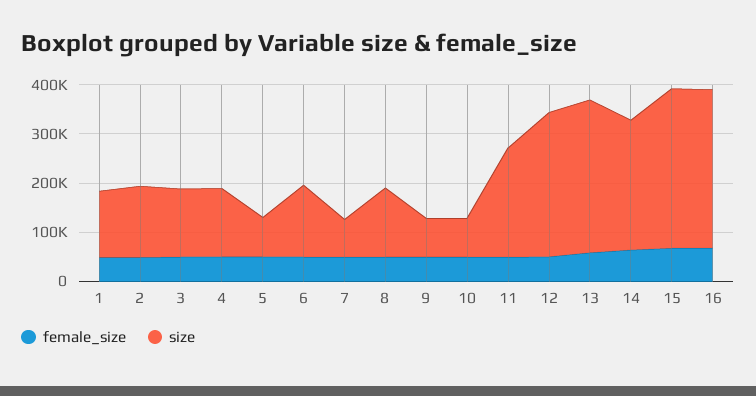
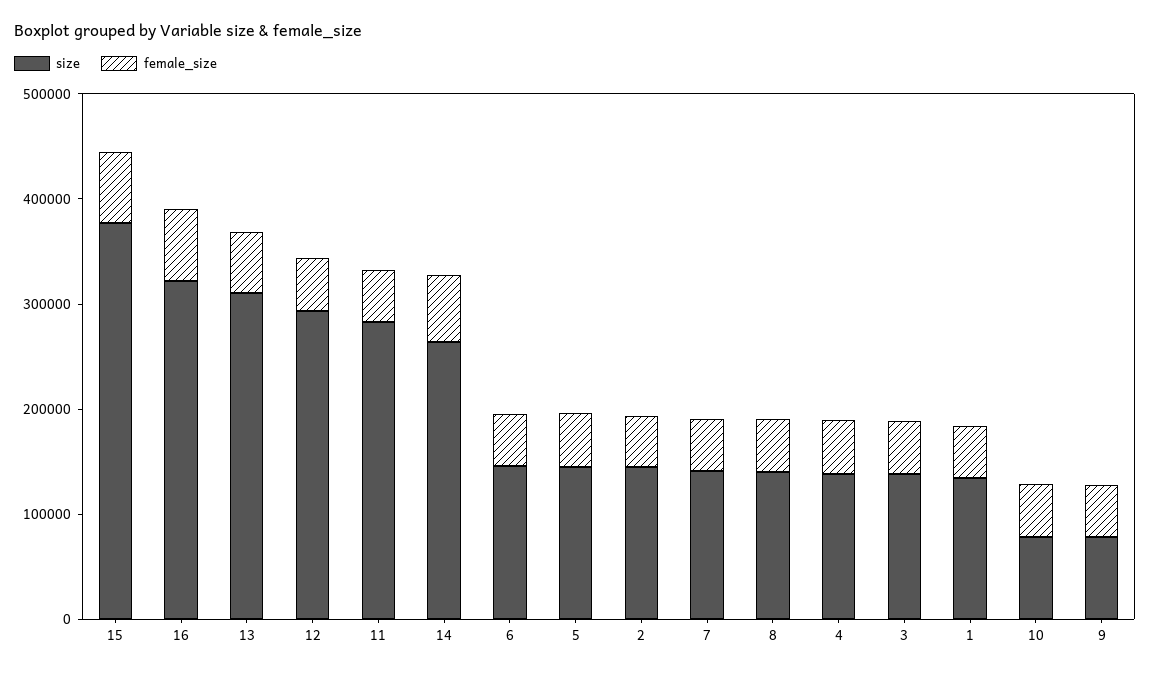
  {
    "female_size": {
      "1": 40000,
      "2": 40000,
      "3": 60000,
      "4": 60000,
      "5": 60000,
      "6": 40000,
      "7": 40000,
      "8": 40000,
      "9": 40000,
      "10": 40000,
      "11": 40000,
      "12": 60000,
      "13": 60000,
      "14": 60000,
      "15": 60000,
      "16": 60000
    },
    "size": {
      "1": 140000,
      "2": 140000,
      "3": 140000,
      "4": 140000,
-     "5": 80000,
+     "5": 140000,
      "6": 140000,
-     "7": 80000,
+     "7": 140000,
      "8": 140000,
      "9": 80000,
      "10": 80000,
-     "11": 220000,
+     "11": 280000,
      "12": 300000,
      "13": 320000,
      "14": 260000,
-     "15": 320000,
+     "15": 380000,
      "16": 320000
    }
  }

